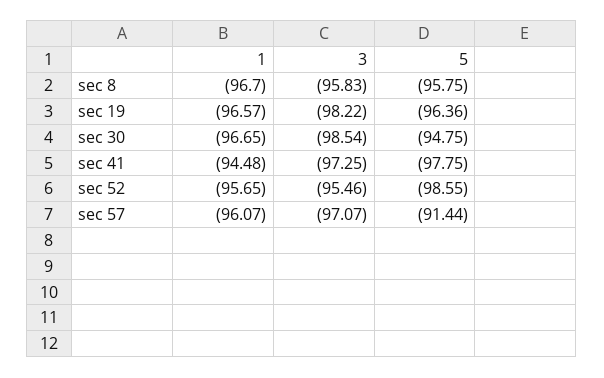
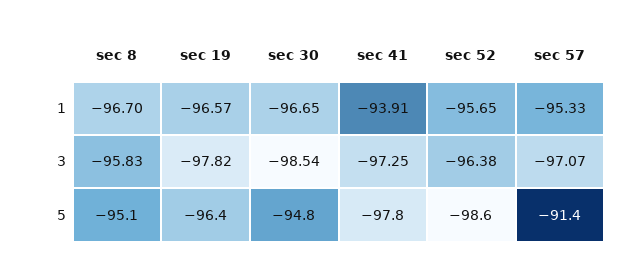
  {
    "1": {
      "sec 8": -96.7,
      "sec 19": -96.57,
      "sec 30": -96.65,
-     "sec 41": -94.48,
+     "sec 41": -93.91,
      "sec 52": -95.65,
-     "sec 57": -96.07
+     "sec 57": -95.33
    },
    "3": {
      "sec 8": -95.83,
-     "sec 19": -98.22,
+     "sec 19": -97.82,
      "sec 30": -98.54,
      "sec 41": -97.25,
-     "sec 52": -95.46,
+     "sec 52": -96.38,
      "sec 57": -97.07
    },
    "5": {
-     "sec 8": -95.75,
+     "sec 8": -95.1,
      "sec 19": -96.36,
      "sec 30": -94.75,
      "sec 41": -97.75,
      "sec 52": -98.55,
      "sec 57": -91.44
    }
  }

